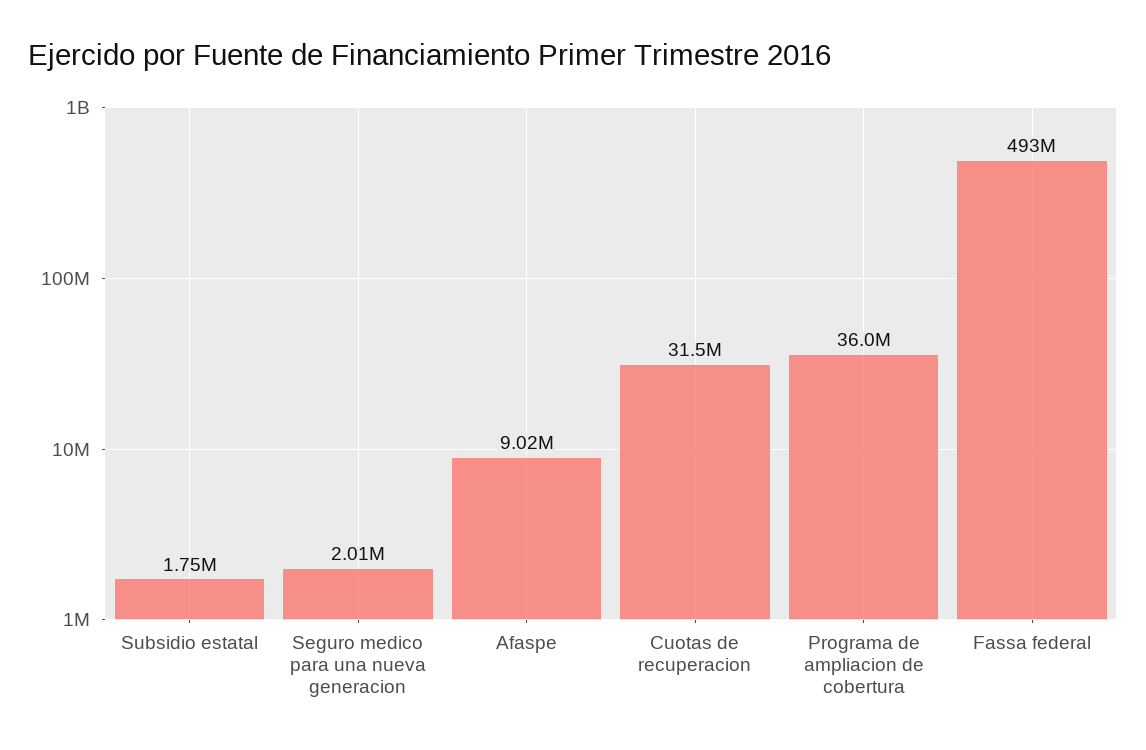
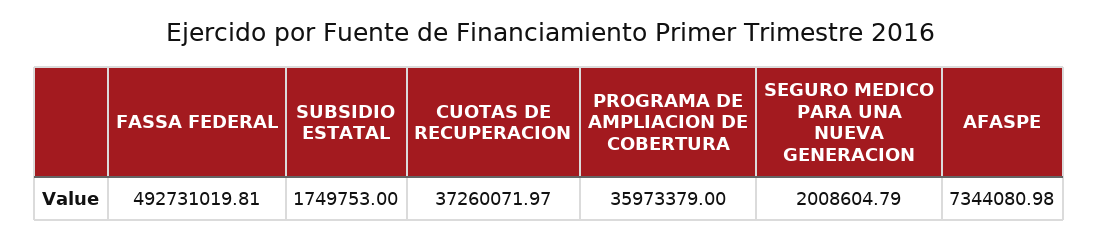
  {
    "Subsidio estatal": 1749753,
    "Seguro medico para una nueva generacion": 2008604.79,
-   "Afaspe": 9020000,
+   "Afaspe": 7344080.98,
-   "Cuotas de recuperacion": 31500000,
+   "Cuotas de recuperacion": 37260071.97,
    "Programa de ampliacion de cobertura": 35973379,
    "Fassa federal": 492731019.81
  }

